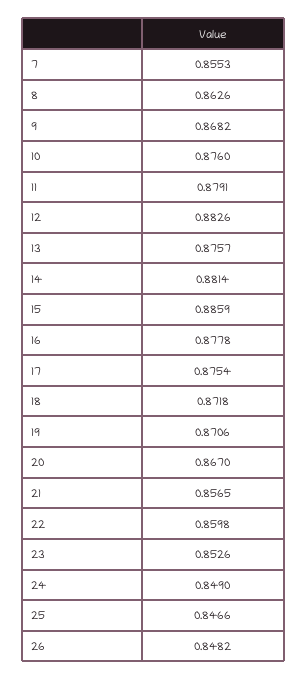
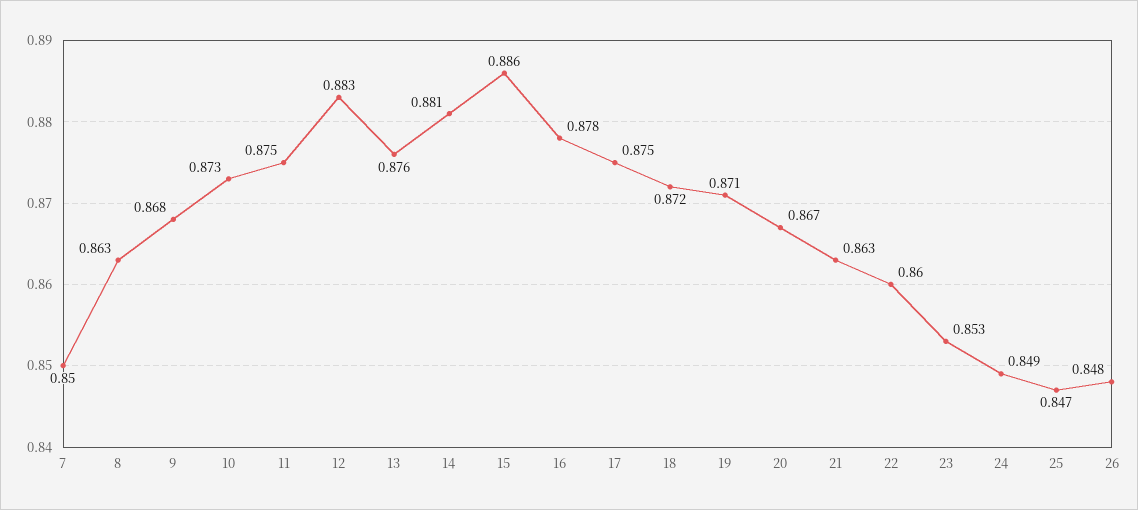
  {
-   "7": 0.8553,
+   "7": 0.85,
    "8": 0.8626,
    "9": 0.8682,
-   "10": 0.876,
+   "10": 0.873,
-   "11": 0.8791,
+   "11": 0.875,
    "12": 0.8826,
    "13": 0.8757,
    "14": 0.8814,
    "15": 0.8859,
    "16": 0.8778,
    "17": 0.8754,
    "18": 0.8718,
    "19": 0.8706,
    "20": 0.867,
-   "21": 0.8565,
+   "21": 0.863,
    "22": 0.8598,
    "23": 0.8526,
    "24": 0.849,
    "25": 0.8466,
    "26": 0.8482
  }

